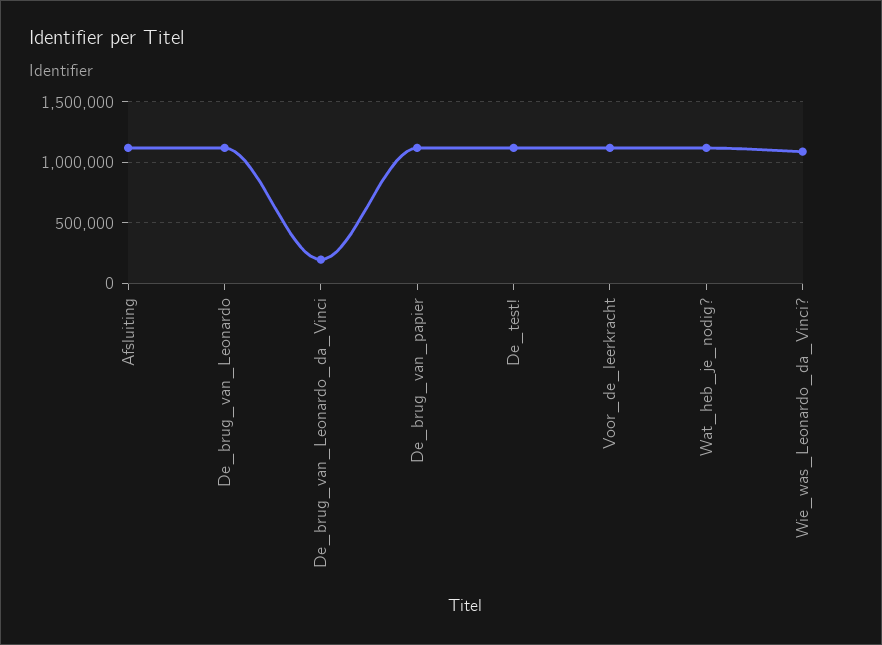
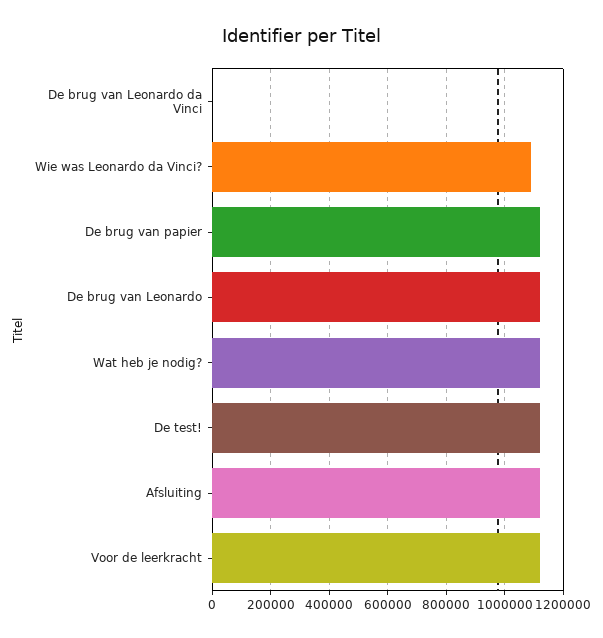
  {
    "Afsluiting": 1125000,
    "De_brug_van_Leonardo": 1125000,
-   "De_brug_van_Leonardo_da_Vinci": 200000,
+   "De_brug_van_Leonardo_da_Vinci": 0,
    "De_brug_van_papier": 1125000,
    "De_test!": 1125000,
    "Voor_de_leerkracht": 1125000,
    "Wat_heb_je_nodig?": 1125000,
    "Wie_was_Leonardo_da_Vinci?": 1100000
  }

